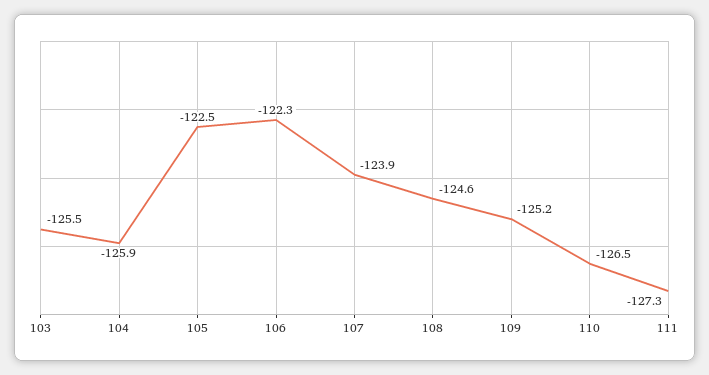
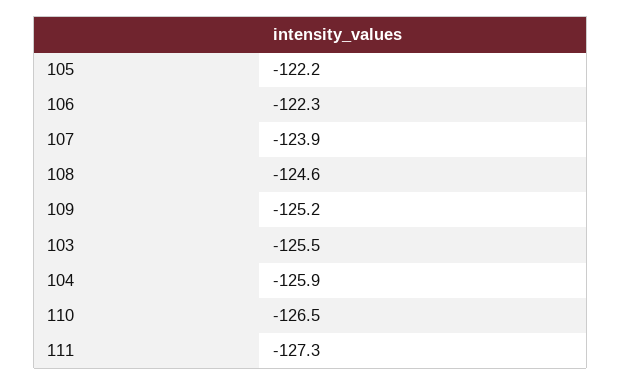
  {
    "103": -125.5,
    "104": -125.9,
-   "105": -122.5,
+   "105": -122.2,
    "106": -122.3,
    "107": -123.9,
    "108": -124.6,
    "109": -125.2,
    "110": -126.5,
    "111": -127.3
  }

